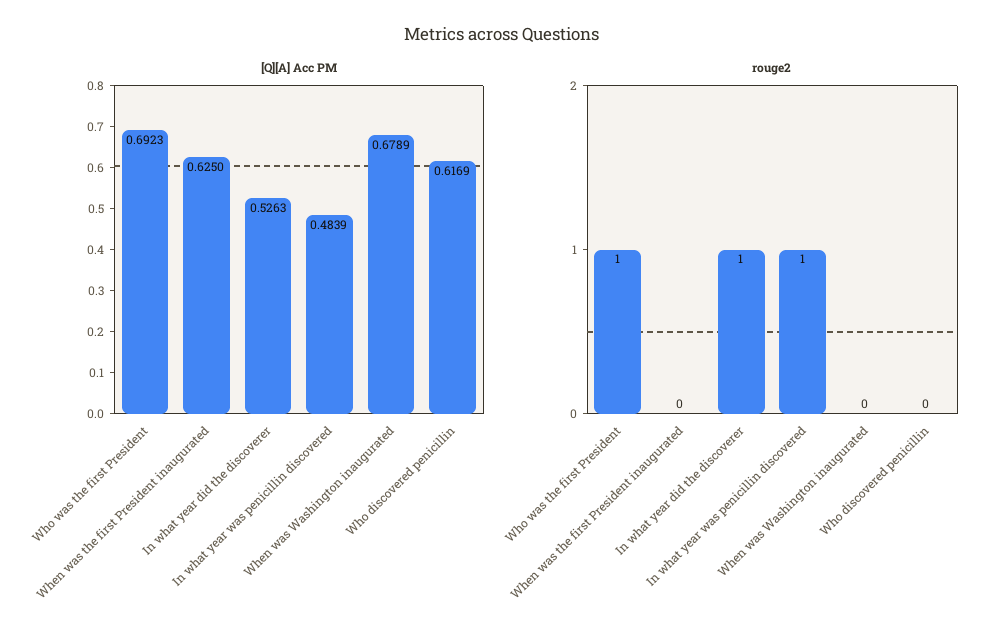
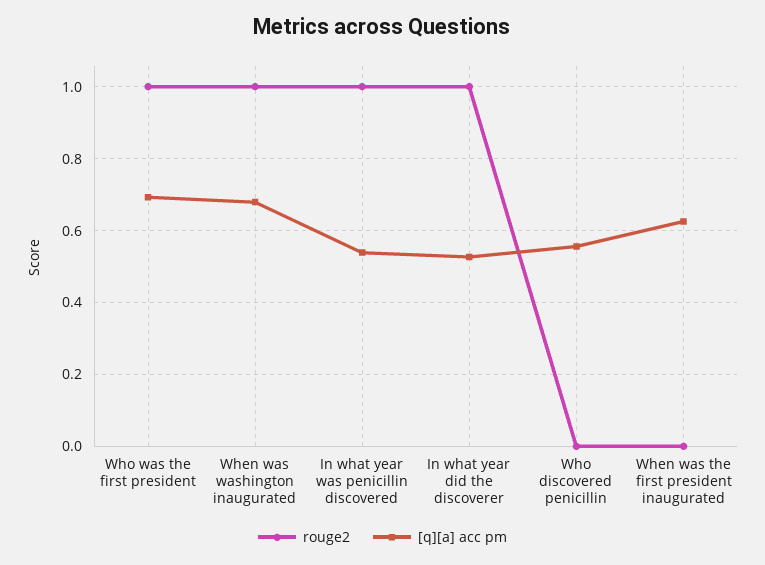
  {
    "[Q][A] Acc PM": {
      "Who was the first President": 0.6923,
      "When was the first President inaugurated": 0.625,
      "In what year did the discoverer": 0.5263,
-     "In what year was penicillin discovered": 0.4839,
+     "In what year was penicillin discovered": 0.54,
      "When was Washington inaugurated": 0.6789,
-     "Who discovered penicillin": 0.6169
+     "Who discovered penicillin": 0.56
    },
    "rouge2": {
      "Who was the first President": 1,
      "When was the first President inaugurated": 0,
      "In what year did the discoverer": 1,
      "In what year was penicillin discovered": 1,
-     "When was Washington inaugurated": 0,
+     "When was Washington inaugurated": 1,
      "Who discovered penicillin": 0
    }
  }

